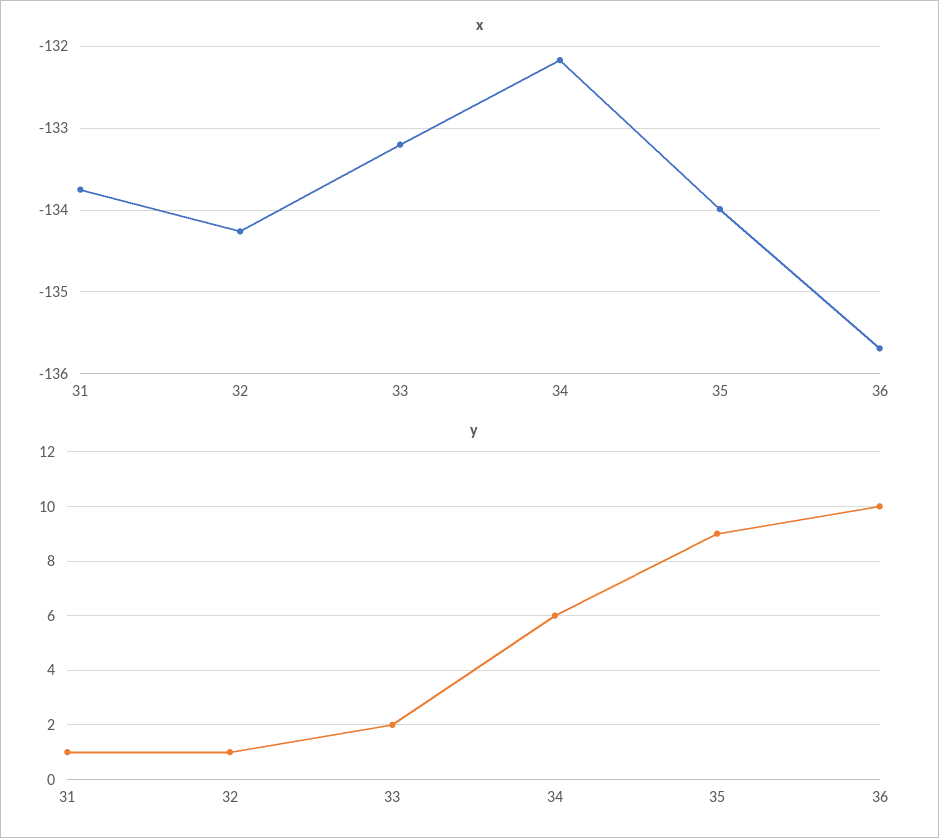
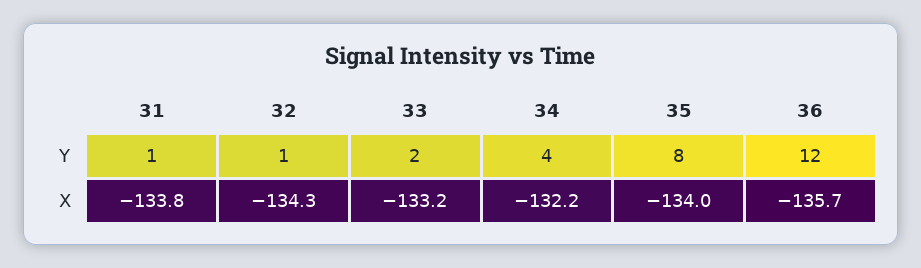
  {
    "x": {
      "31": -133.8,
      "32": -134.3,
      "33": -133.2,
      "34": -132.2,
      "35": -134,
      "36": -135.7
    },
    "y": {
      "31": 1,
      "32": 1,
      "33": 2,
-     "34": 6,
+     "34": 4,
-     "35": 9,
+     "35": 8,
-     "36": 10
+     "36": 12
    }
  }

